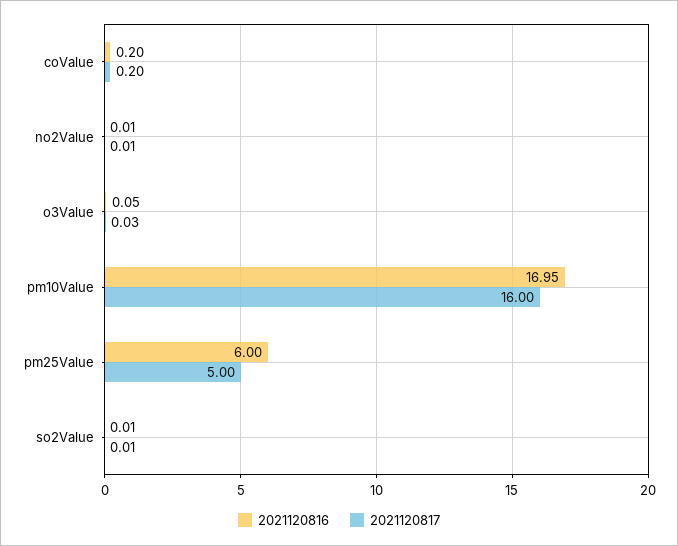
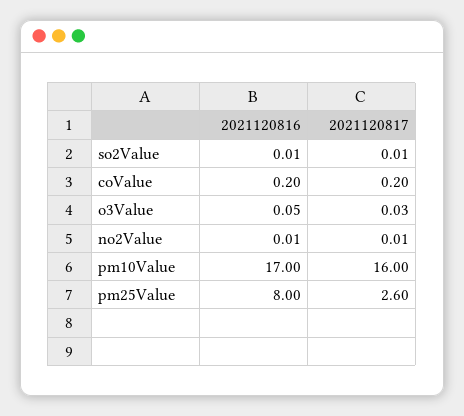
  {
    "2021120816": {
      "coValue": 0.2,
      "no2Value": 0.01,
      "o3Value": 0.05,
-     "pm10Value": 16.95,
+     "pm10Value": 17,
-     "pm25Value": 6,
+     "pm25Value": 8,
      "so2Value": 0.01
    },
    "2021120817": {
      "coValue": 0.2,
      "no2Value": 0.01,
      "o3Value": 0.03,
      "pm10Value": 16,
-     "pm25Value": 5,
+     "pm25Value": 2.6,
      "so2Value": 0.01
    }
  }

